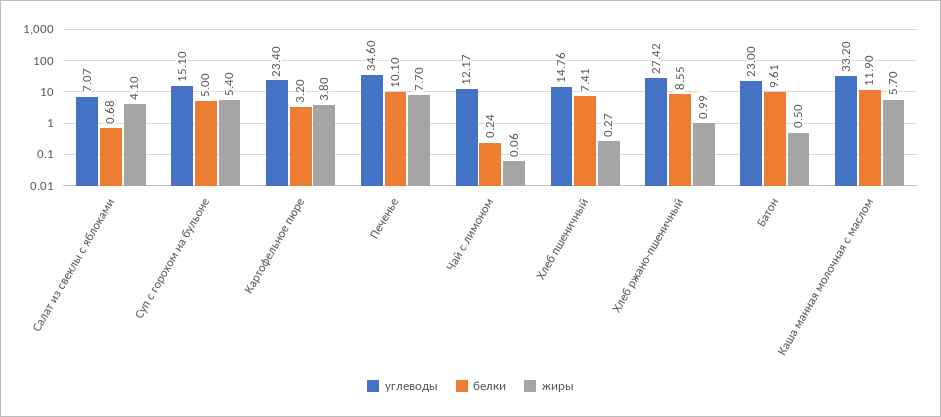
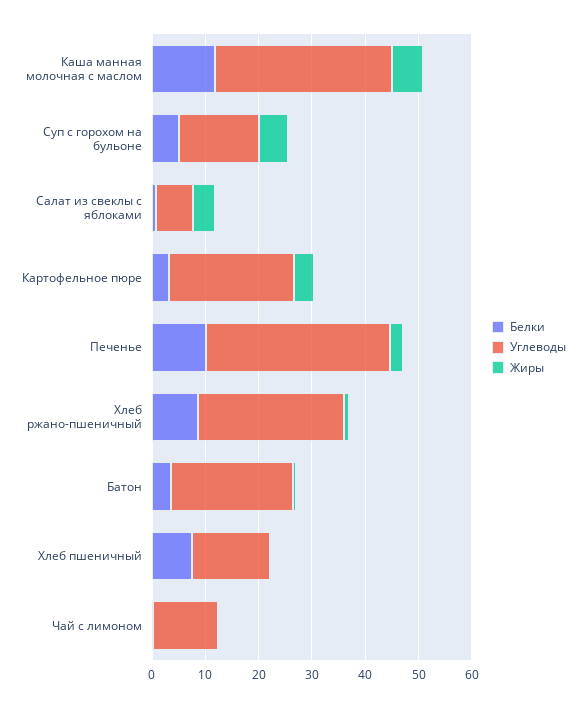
  {
    "углеводы": {
      "Салат из свеклы с яблоками": 7.07,
      "Суп с горохом на бульоне": 15.1,
      "Картофельное пюре": 23.4,
      "Печенье": 34.6,
      "Чай с лимоном": 12.17,
      "Хлеб пшеничный": 14.76,
      "Хлеб ржано-пшеничный": 27.42,
      "Батон": 23,
      "Каша манная молочная с маслом": 33.2
    },
    "белки": {
      "Салат из свеклы с яблоками": 0.68,
      "Суп с горохом на бульоне": 5,
      "Картофельное пюре": 3.2,
      "Печенье": 10.1,
      "Чай с лимоном": 0.24,
      "Хлеб пшеничный": 7.41,
      "Хлеб ржано-пшеничный": 8.55,
-     "Батон": 9.61,
+     "Батон": 4,
      "Каша манная молочная с маслом": 11.9
    },
    "жиры": {
      "Салат из свеклы с яблоками": 4.1,
      "Суп с горохом на бульоне": 5.4,
      "Картофельное пюре": 3.8,
-     "Печенье": 7.7,
+     "Печенье": 2,
      "Чай с лимоном": 0.06,
      "Хлеб пшеничный": 0.27,
      "Хлеб ржано-пшеничный": 0.99,
      "Батон": 0.5,
      "Каша манная молочная с маслом": 5.7
    }
  }

